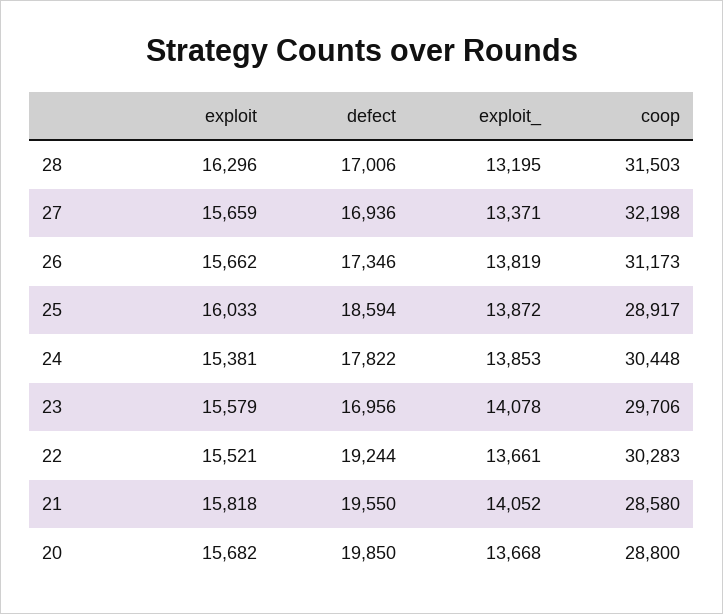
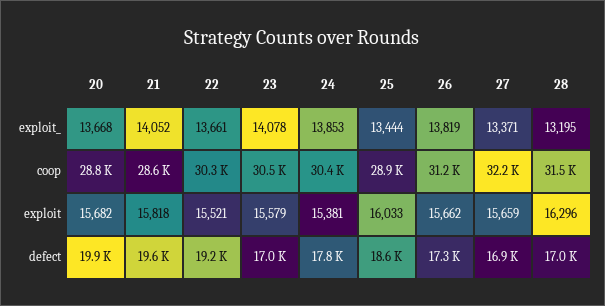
  {
    "exploit": {
      "28": 16296,
      "27": 15659,
      "26": 15662,
      "25": 16033,
      "24": 15381,
      "23": 15579,
      "22": 15521,
      "21": 15818,
      "20": 15682
    },
    "defect": {
      "28": 17006,
      "27": 16936,
      "26": 17346,
      "25": 18594,
      "24": 17822,
      "23": 16956,
      "22": 19244,
      "21": 19550,
      "20": 19850
    },
    "exploit_": {
      "28": 13195,
      "27": 13371,
      "26": 13819,
-     "25": 13872,
+     "25": 13444,
      "24": 13853,
      "23": 14078,
      "22": 13661,
      "21": 14052,
      "20": 13668
    },
    "coop": {
      "28": 31503,
      "27": 32198,
      "26": 31173,
      "25": 28917,
      "24": 30448,
-     "23": 29706,
+     "23": 30500,
      "22": 30283,
      "21": 28580,
      "20": 28800
    }
  }

